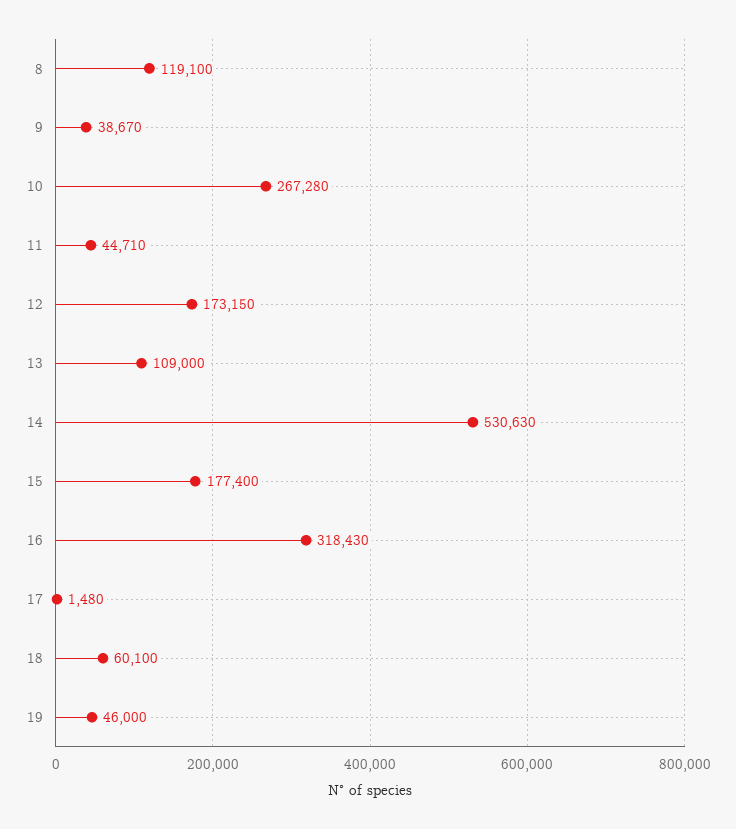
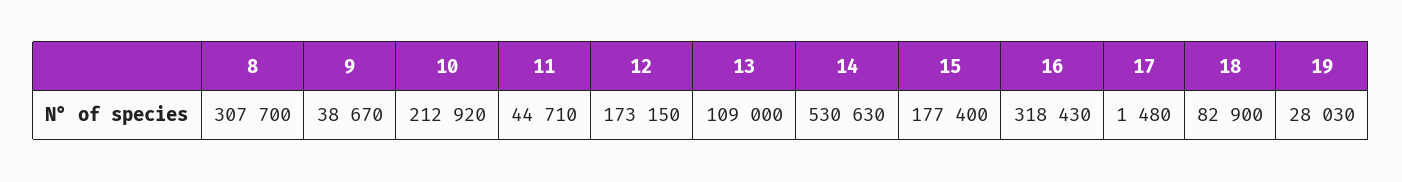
  {
-   "8": 119100,
+   "8": 307700,
    "9": 38670,
-   "10": 267280,
+   "10": 212920,
    "11": 44710,
    "12": 173150,
    "13": 109000,
    "14": 530630,
    "15": 177400,
    "16": 318430,
    "17": 1480,
-   "18": 60100,
+   "18": 82900,
-   "19": 46000
+   "19": 28030
  }

